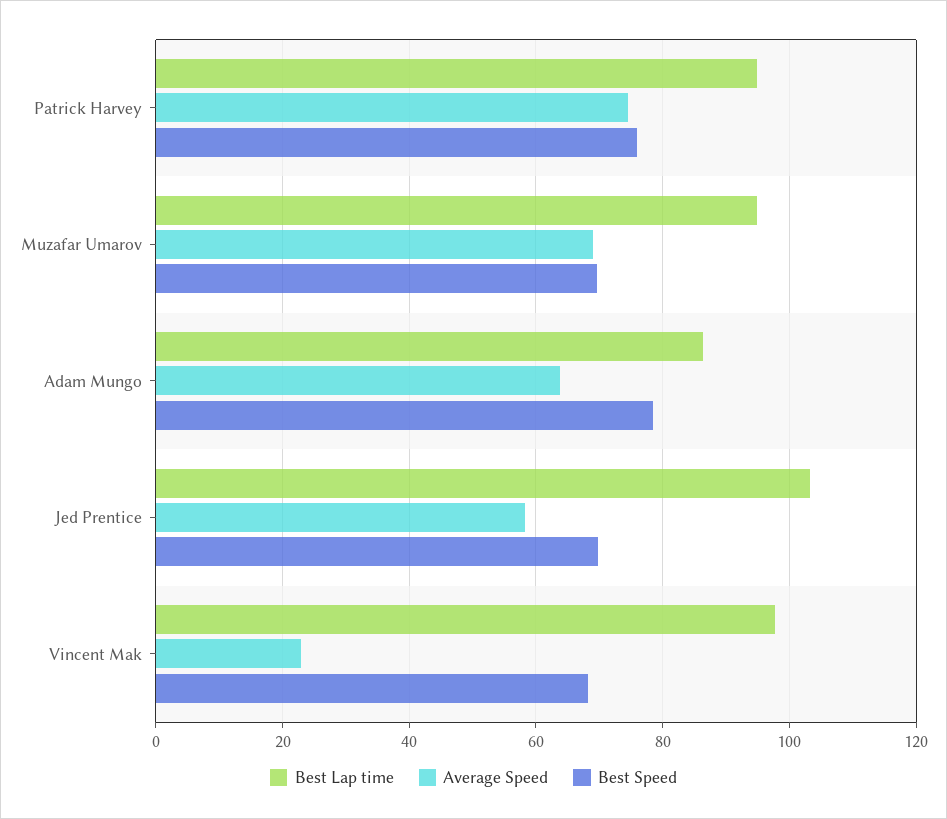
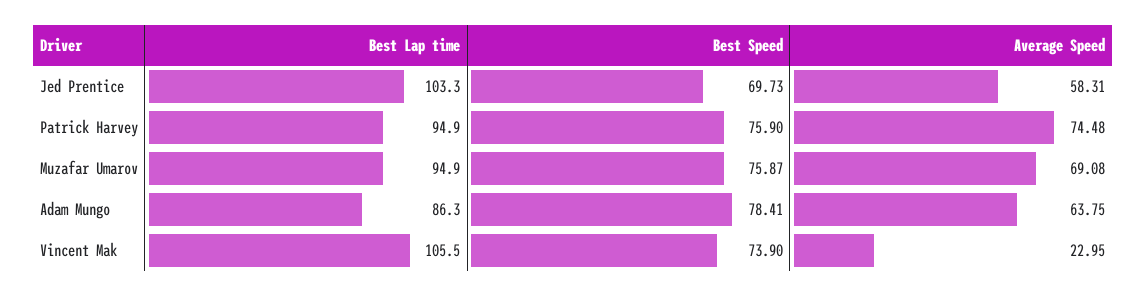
  {
    "Best Lap time": {
      "Patrick Harvey": 94.9,
      "Muzafar Umarov": 94.9,
      "Adam Mungo": 86.3,
      "Jed Prentice": 103.3,
-     "Vincent Mak": 98
+     "Vincent Mak": 105.5
    },
    "Average Speed": {
      "Patrick Harvey": 74.48,
      "Muzafar Umarov": 69.08,
      "Adam Mungo": 63.75,
      "Jed Prentice": 58.31,
      "Vincent Mak": 22.95
    },
    "Best Speed": {
      "Patrick Harvey": 75.9,
-     "Muzafar Umarov": 70,
+     "Muzafar Umarov": 75.87,
      "Adam Mungo": 78.41,
      "Jed Prentice": 69.73,
-     "Vincent Mak": 68
+     "Vincent Mak": 73.9
    }
  }

